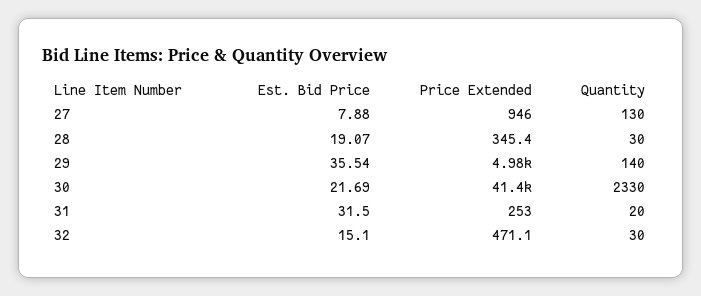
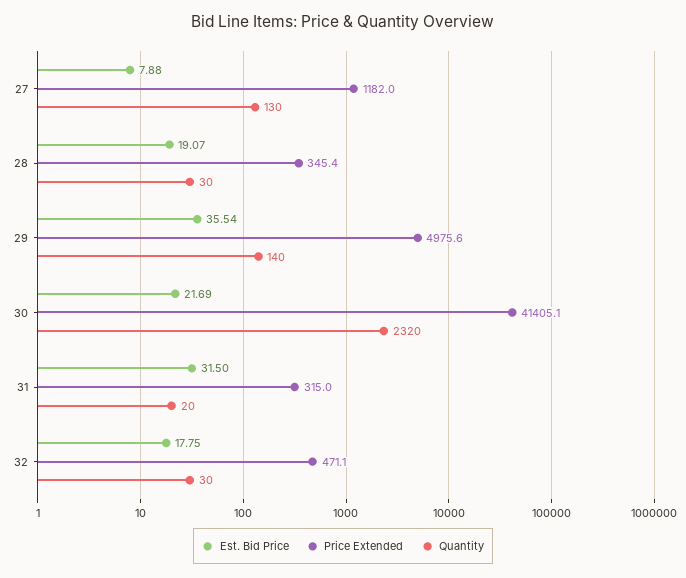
  {
    "Est. Bid Price": {
      "27": 7.88,
      "28": 19.07,
      "29": 35.54,
      "30": 21.69,
      "31": 31.5,
-     "32": 15.1
+     "32": 17.75
    },
    "Price Extended": {
-     "27": 946,
+     "27": 1182,
      "28": 345.4,
      "29": 4975.6,
      "30": 41405.1,
-     "31": 253,
+     "31": 315,
      "32": 471.1
    },
    "Quantity": {
      "27": 130,
      "28": 30,
      "29": 140,
-     "30": 2330,
+     "30": 2320,
      "31": 20,
      "32": 30
    }
  }

